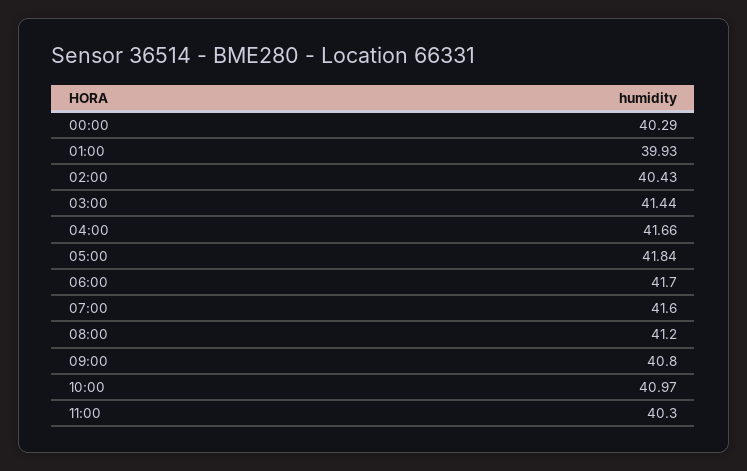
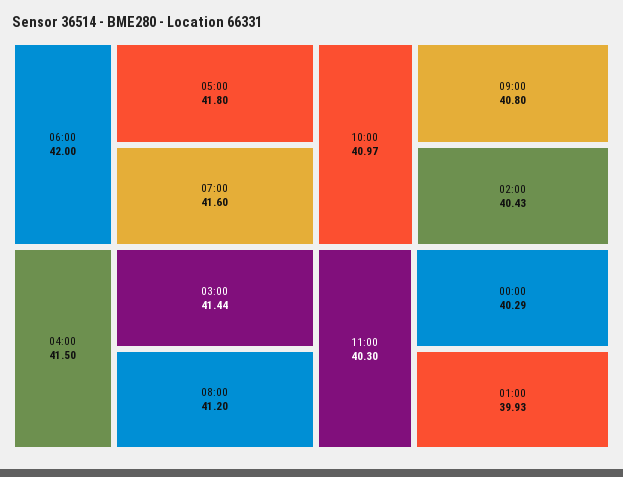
  {
    "00:00": 40.29,
    "01:00": 39.93,
    "02:00": 40.43,
    "03:00": 41.44,
-   "04:00": 41.66,
+   "04:00": 41.5,
-   "05:00": 41.84,
+   "05:00": 41.8,
-   "06:00": 41.7,
+   "06:00": 42,
    "07:00": 41.6,
    "08:00": 41.2,
    "09:00": 40.8,
    "10:00": 40.97,
    "11:00": 40.3
  }

